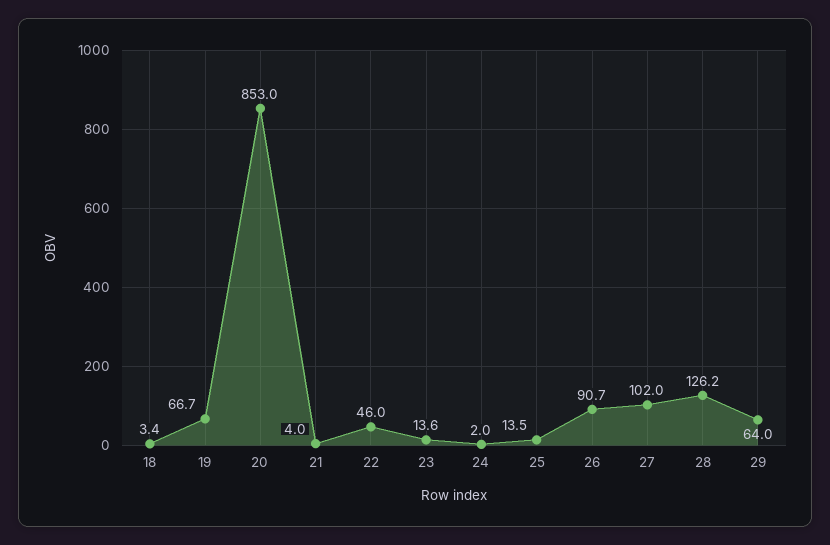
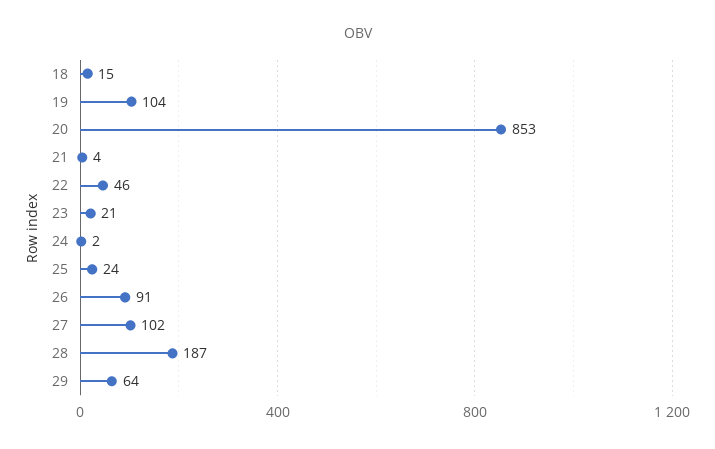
  {
-   "18": 3.4,
+   "18": 15,
-   "19": 66.7,
+   "19": 104,
    "20": 853,
    "21": 4,
    "22": 46,
-   "23": 13.6,
+   "23": 21,
    "24": 2,
-   "25": 13.5,
+   "25": 24,
    "26": 90.7,
    "27": 102,
-   "28": 126.2,
+   "28": 187,
    "29": 64
  }

